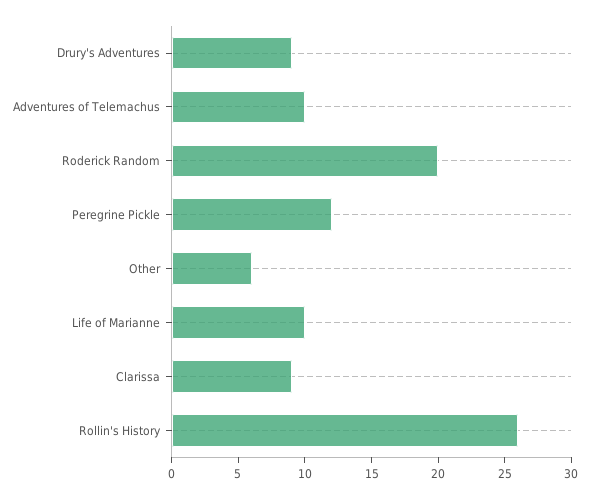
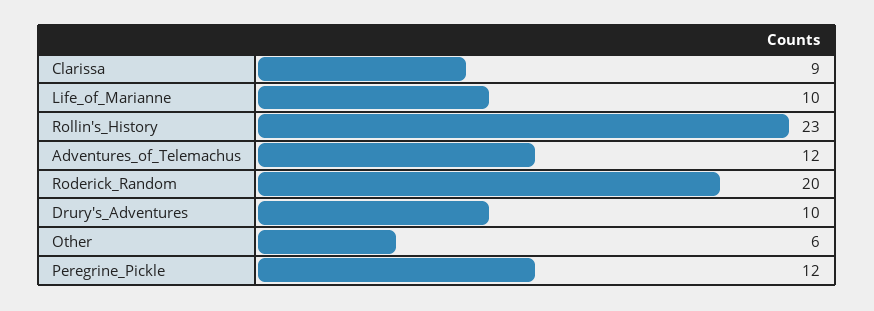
  {
-   "Drury's Adventures": 9,
+   "Drury's Adventures": 10,
-   "Adventures of Telemachus": 10,
+   "Adventures of Telemachus": 12,
    "Roderick Random": 20,
    "Peregrine Pickle": 12,
    "Other": 6,
    "Life of Marianne": 10,
    "Clarissa": 9,
-   "Rollin's History": 26
+   "Rollin's History": 23
  }

